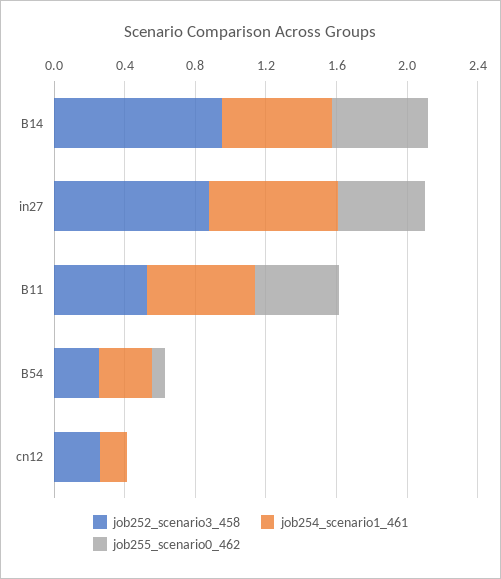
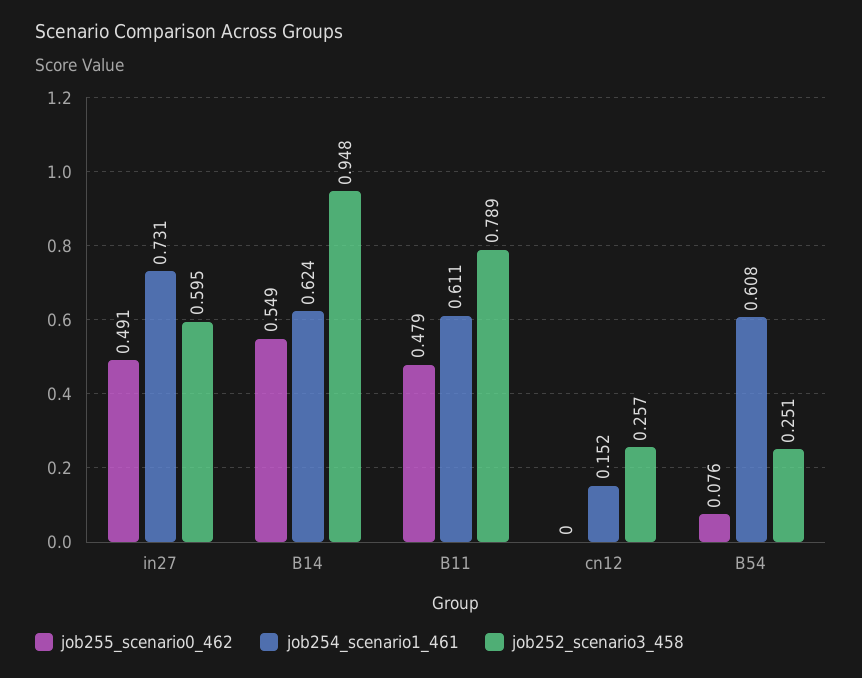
  {
    "job252_scenario3_458": {
      "B14": 0.948,
-     "in27": 0.9,
+     "in27": 0.595,
-     "B11": 0.5,
+     "B11": 0.789,
      "B54": 0.251,
      "cn12": 0.257
    },
    "job254_scenario1_461": {
      "B14": 0.624,
      "in27": 0.731,
      "B11": 0.611,
-     "B54": 0.3,
+     "B54": 0.608,
      "cn12": 0.152
    },
    "job255_scenario0_462": {
      "B14": 0.549,
      "in27": 0.491,
      "B11": 0.479,
      "B54": 0.076,
      "cn12": 0
    }
  }

